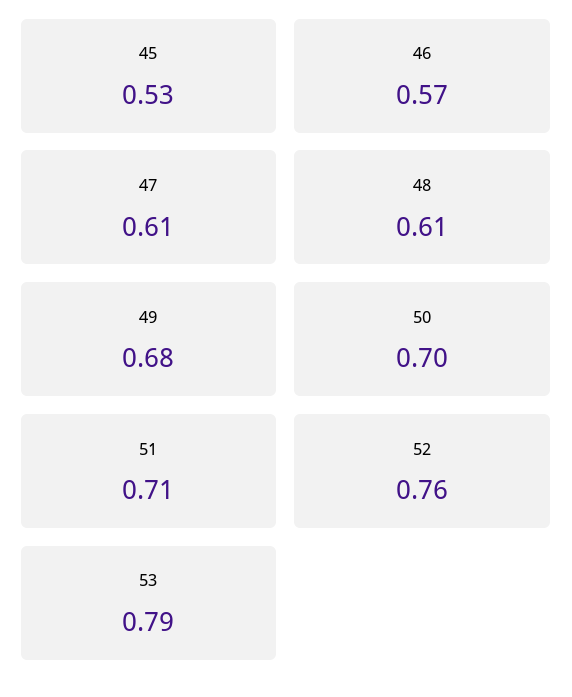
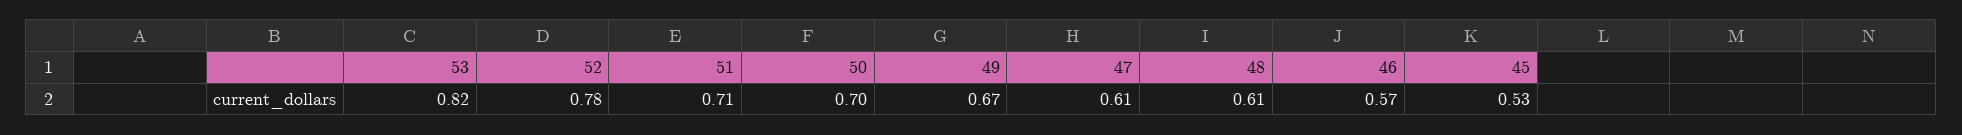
  {
    "45": 0.53,
    "46": 0.57,
    "47": 0.61,
    "48": 0.61,
-   "49": 0.68,
+   "49": 0.67,
    "50": 0.7,
    "51": 0.71,
-   "52": 0.76,
+   "52": 0.78,
-   "53": 0.79
+   "53": 0.82
  }

